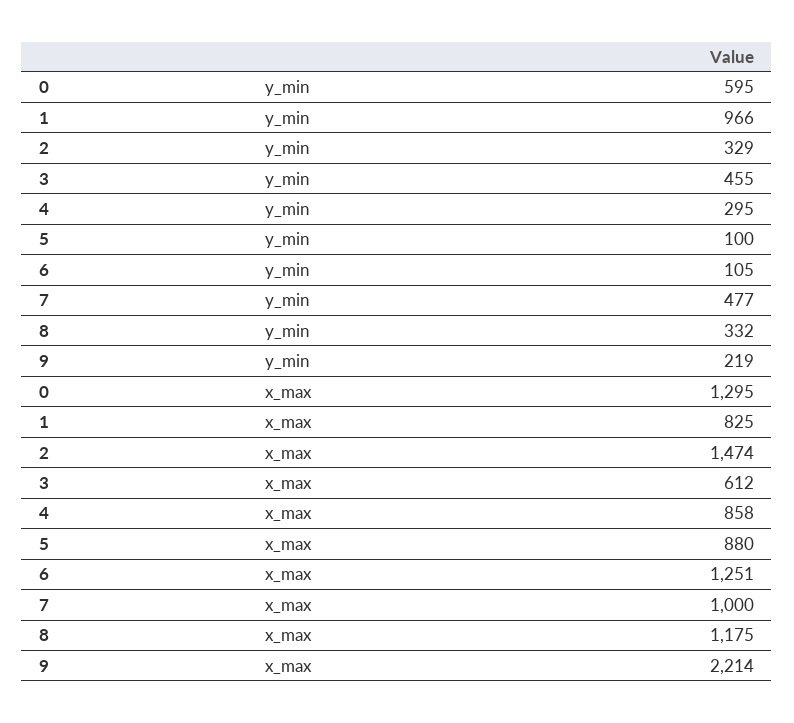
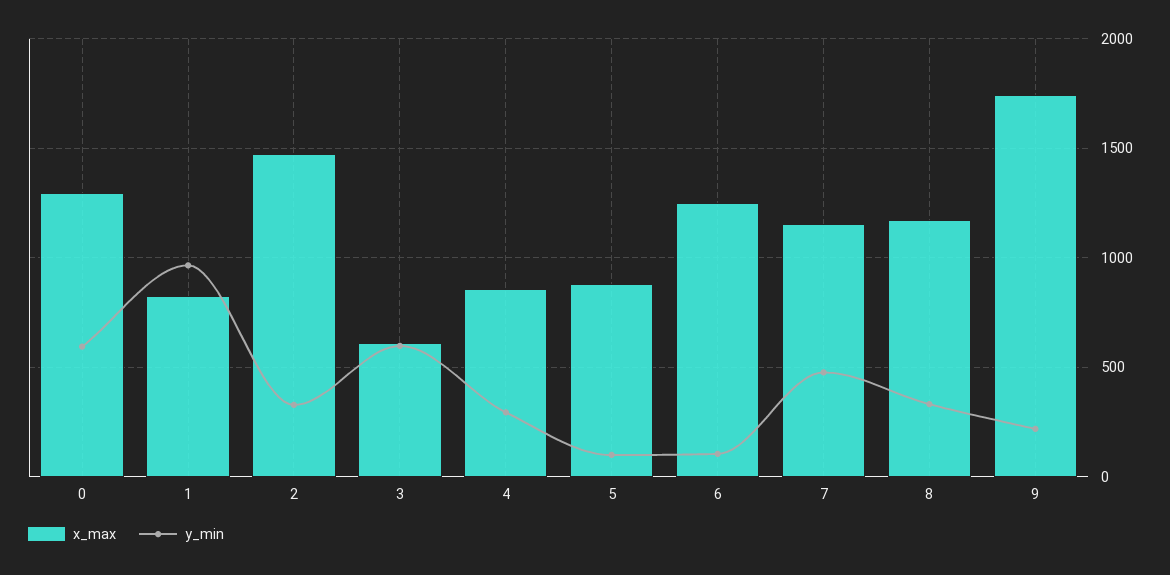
  {
    "y_min": {
      "0": 595,
      "1": 966,
      "2": 329,
-     "3": 455,
+     "3": 600,
      "4": 295,
      "5": 100,
      "6": 105,
      "7": 477,
      "8": 332,
      "9": 219
    },
    "x_max": {
      "0": 1295,
      "1": 825,
      "2": 1474,
      "3": 612,
      "4": 858,
      "5": 880,
      "6": 1251,
-     "7": 1000,
+     "7": 1150,
      "8": 1175,
-     "9": 2214
+     "9": 1750
    }
  }

